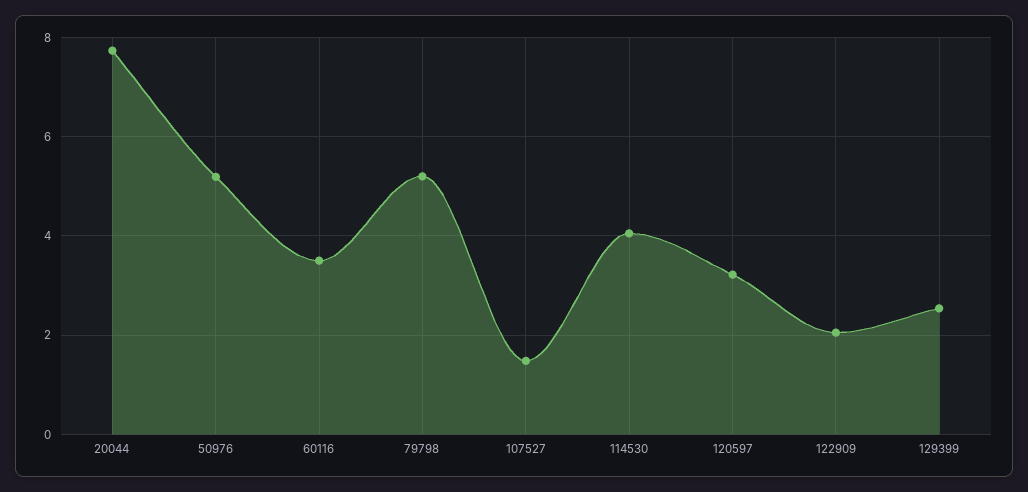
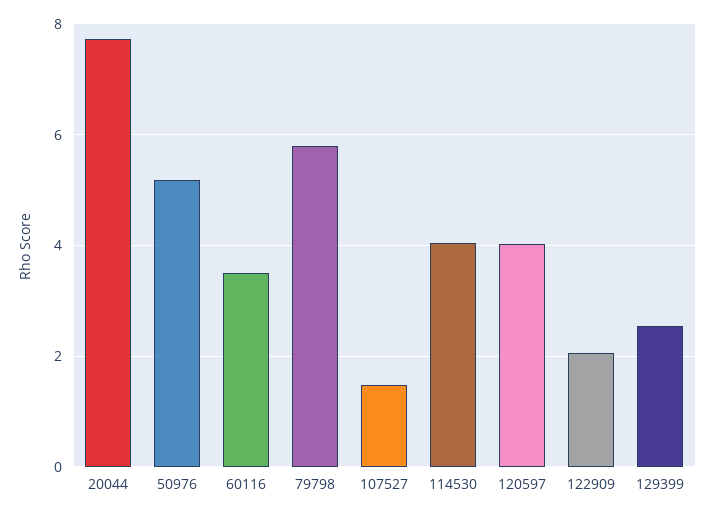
  {
    "20044": 7.8,
    "50976": 5.2,
    "60116": 3.6,
-   "79798": 5.2,
+   "79798": 5.8,
    "107527": 1.4,
    "114530": 4,
-   "120597": 3.2,
+   "120597": 4,
    "122909": 2,
    "129399": 2.6
  }

